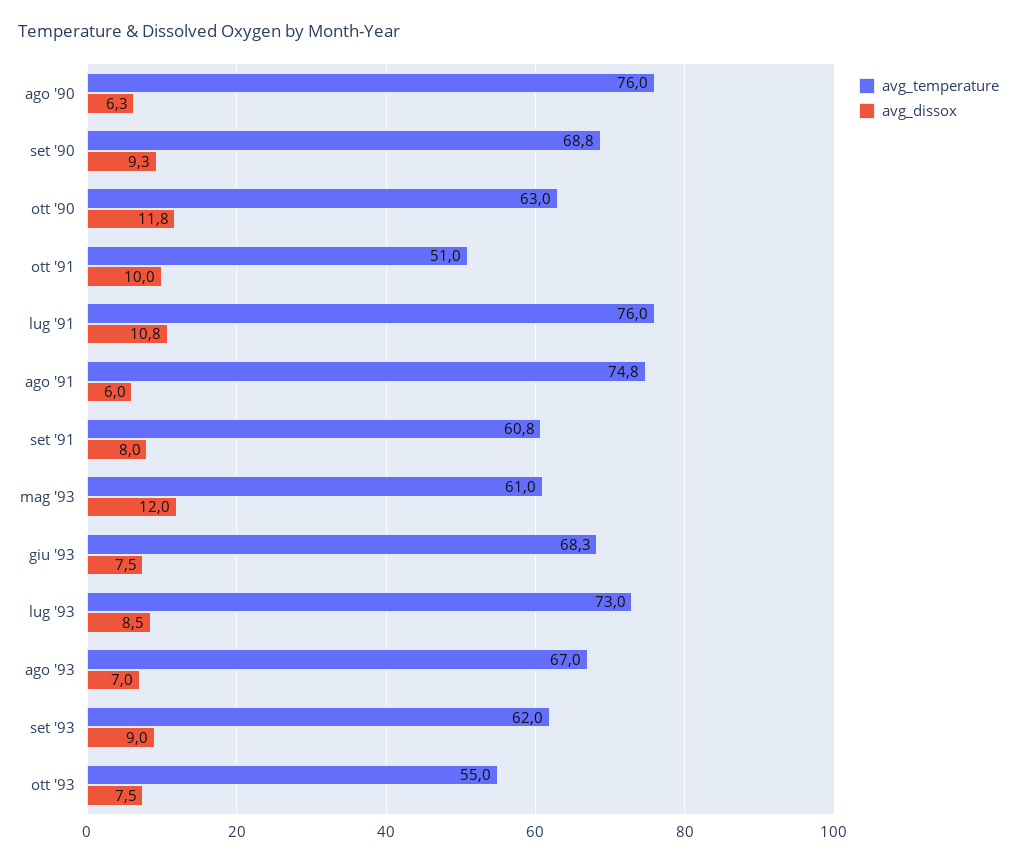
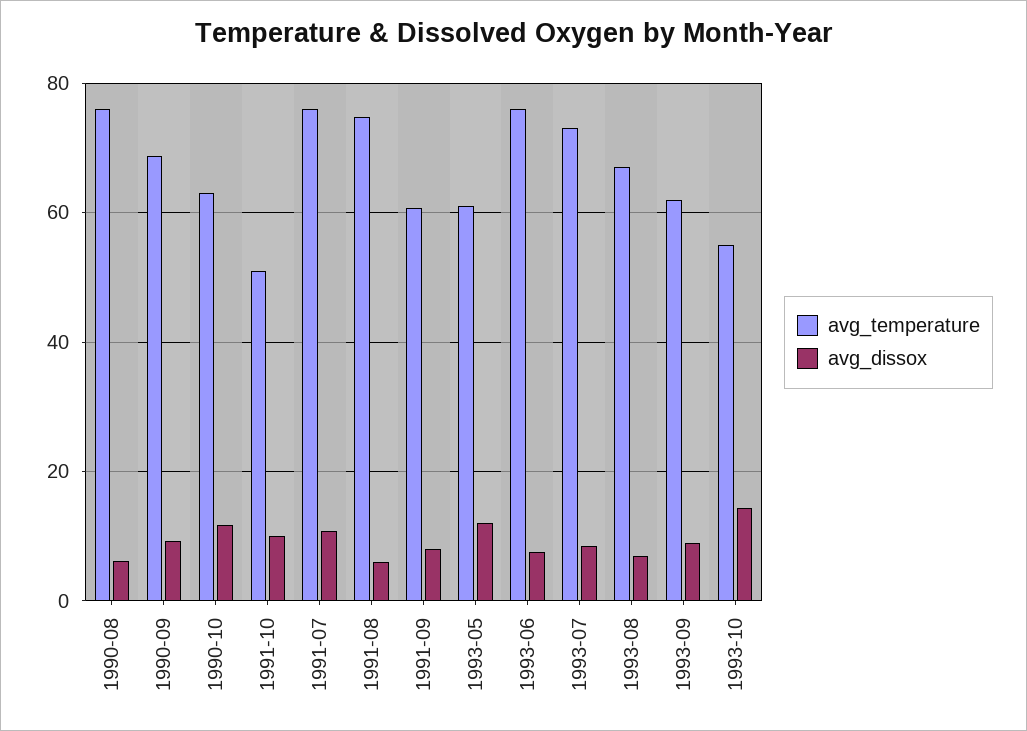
  {
    "avg_temperature": {
      "ago '90": 76,
      "set '90": 68.8,
      "ott '90": 63,
      "ott '91": 51,
      "lug '91": 76,
      "ago '91": 74.8,
      "set '91": 60.8,
      "mag '93": 61,
-     "giu '93": 68.3,
+     "giu '93": 76,
      "lug '93": 73,
      "ago '93": 67,
      "set '93": 62,
      "ott '93": 55
    },
    "avg_dissox": {
      "ago '90": 6.3,
      "set '90": 9.3,
      "ott '90": 11.8,
      "ott '91": 10,
      "lug '91": 10.8,
      "ago '91": 6,
      "set '91": 8,
      "mag '93": 12,
      "giu '93": 7.5,
      "lug '93": 8.5,
      "ago '93": 7,
      "set '93": 9,
-     "ott '93": 7.5
+     "ott '93": 14
    }
  }

